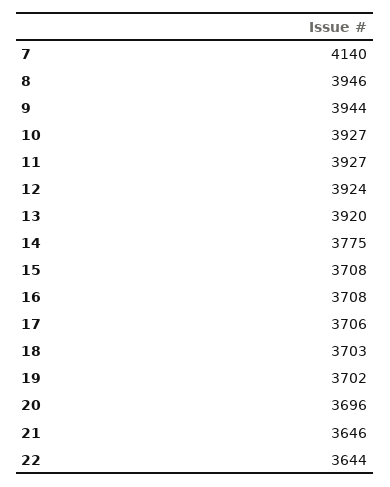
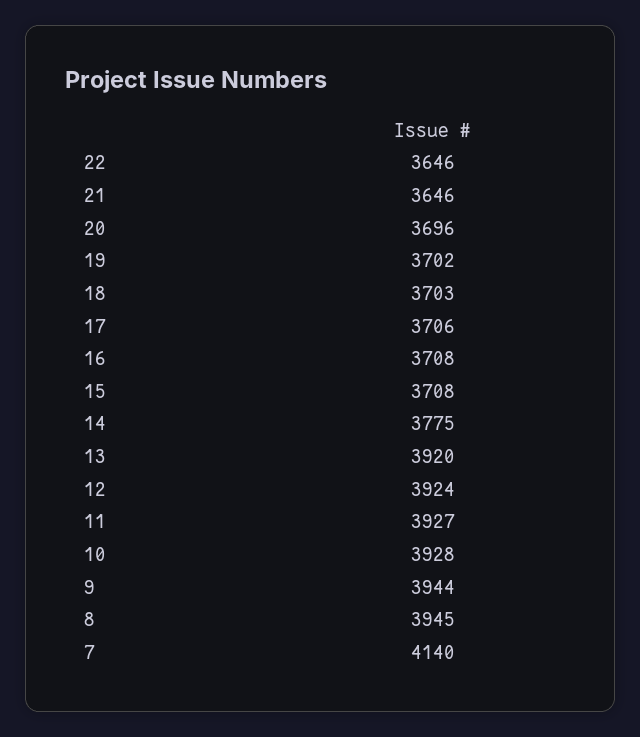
  {
    "7": 4140,
-   "8": 3946,
+   "8": 3945,
    "9": 3944,
-   "10": 3927,
+   "10": 3928,
    "11": 3927,
    "12": 3924,
    "13": 3920,
    "14": 3775,
    "15": 3708,
    "16": 3708,
    "17": 3706,
    "18": 3703,
    "19": 3702,
    "20": 3696,
    "21": 3646,
-   "22": 3644
+   "22": 3646
  }

